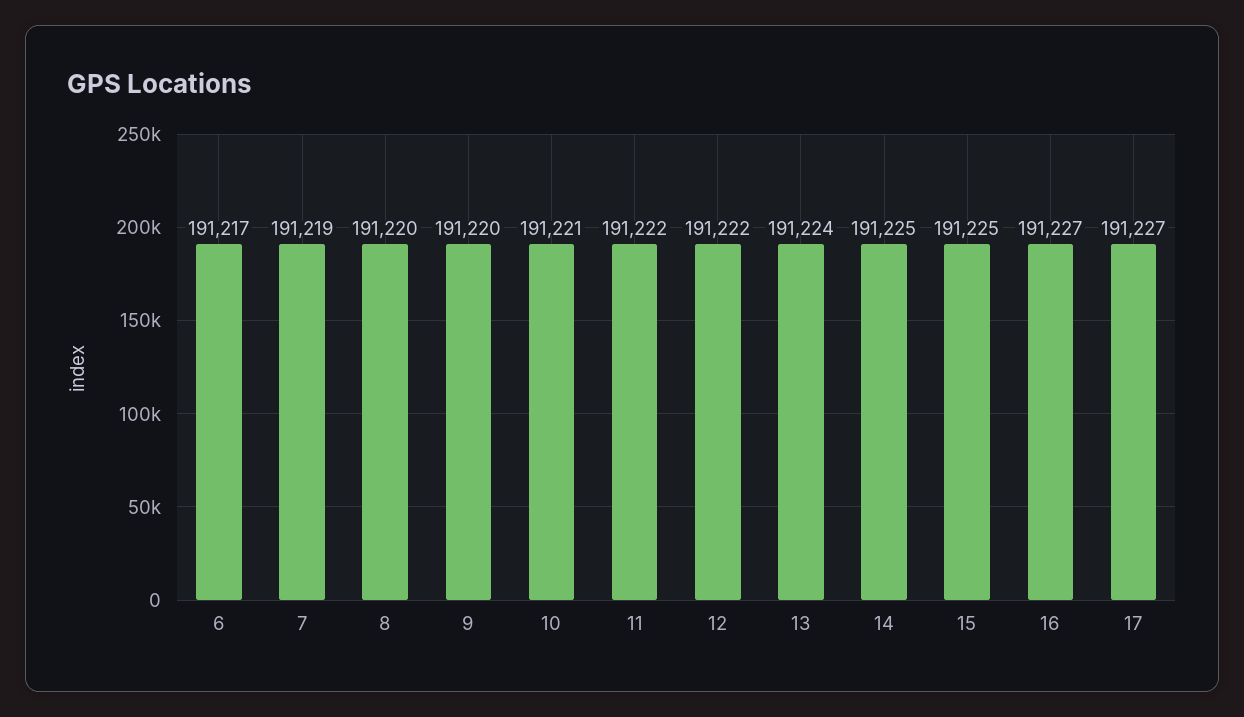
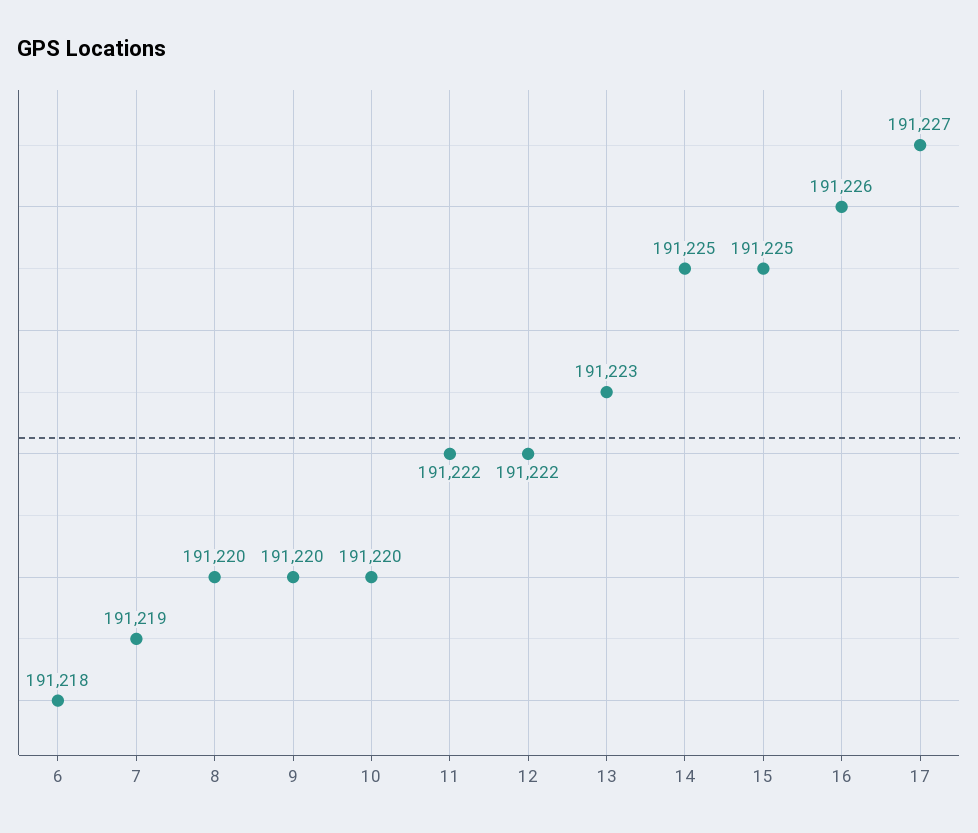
  {
-   "6": 191217,
+   "6": 191218,
    "7": 191219,
    "8": 191220,
    "9": 191220,
-   "10": 191221,
+   "10": 191220,
    "11": 191222,
    "12": 191222,
-   "13": 191224,
+   "13": 191223,
    "14": 191225,
    "15": 191225,
-   "16": 191227,
+   "16": 191226,
    "17": 191227
  }

